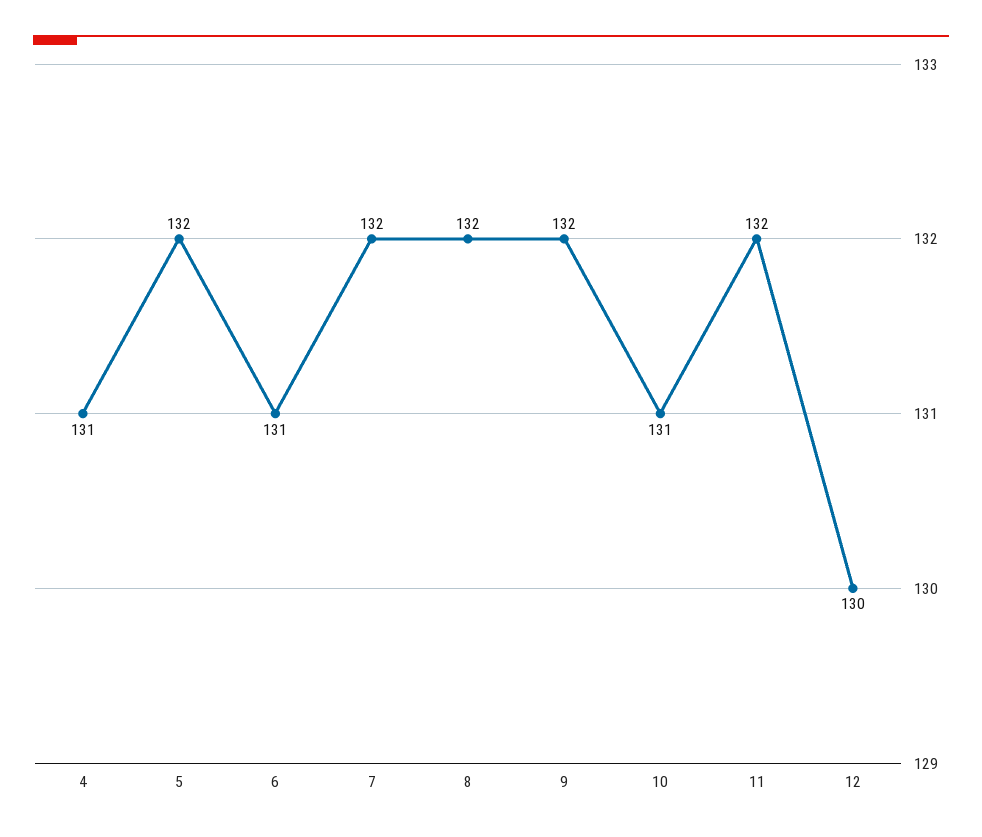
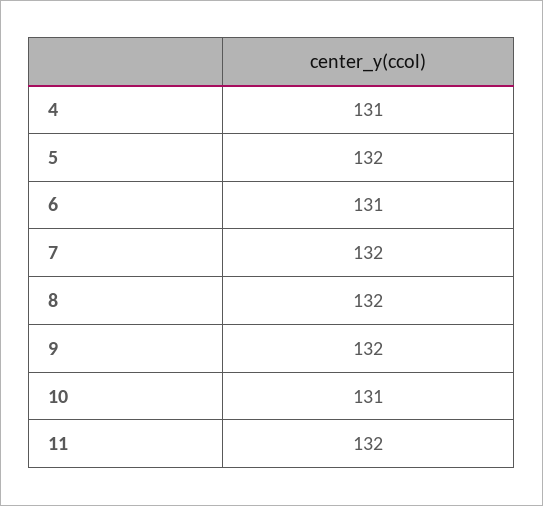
  {
    "4": 131,
    "5": 132,
    "6": 131,
    "7": 132,
    "8": 132,
    "9": 132,
    "10": 131,
-   "11": 132,
+   "11": 132
-   "12": 130
  }

